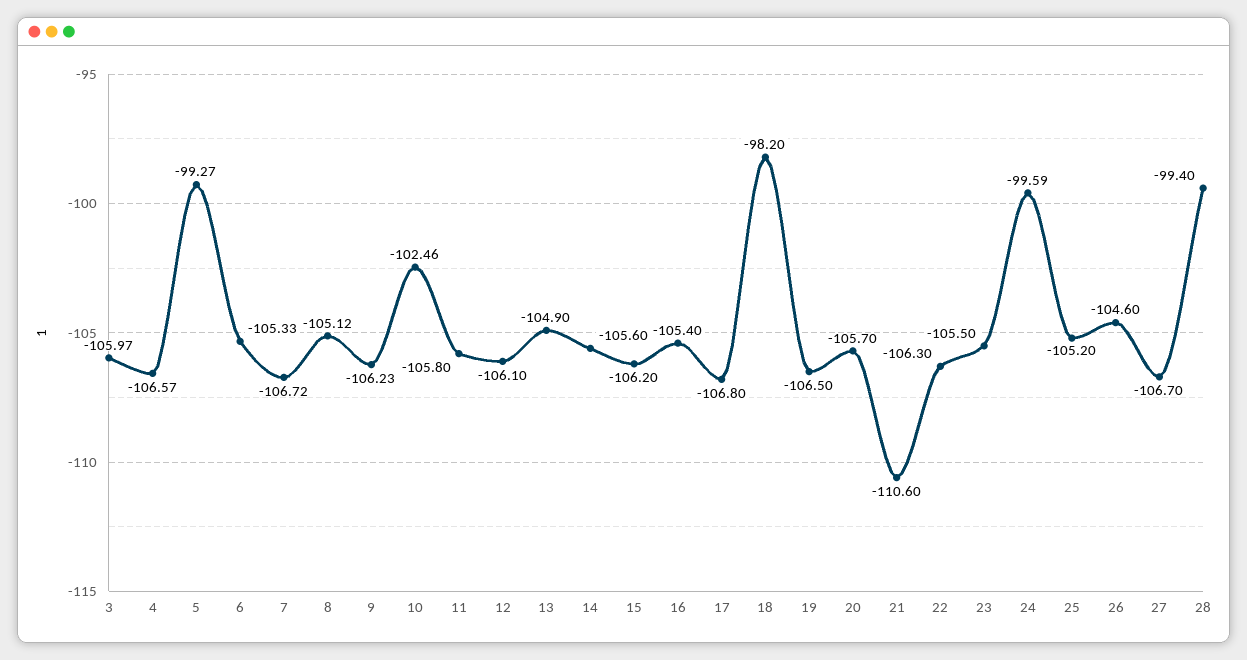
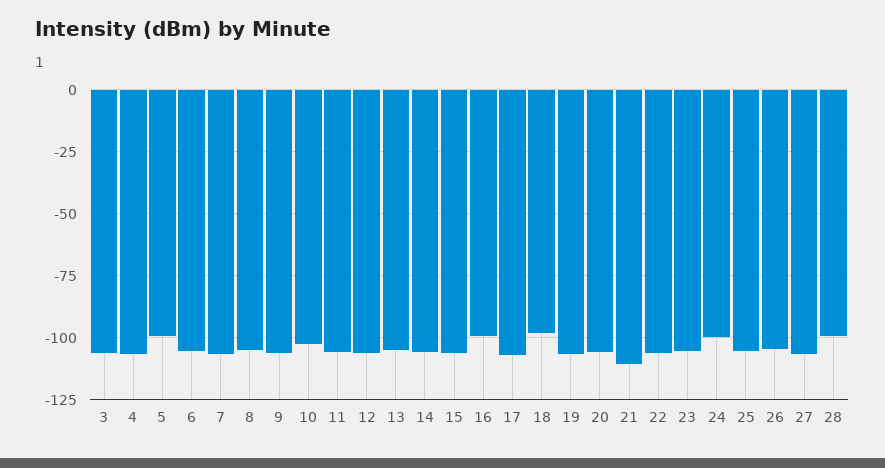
  {
    "3": -105.97,
    "4": -106.57,
    "5": -99.27,
    "6": -105.33,
    "7": -106.72,
    "8": -105.12,
    "9": -106.23,
    "10": -102.46,
    "11": -105.8,
    "12": -106.1,
    "13": -104.9,
    "14": -105.6,
    "15": -106.2,
-   "16": -105.4,
+   "16": -100,
    "17": -106.8,
    "18": -98.2,
    "19": -106.5,
    "20": -105.7,
    "21": -110.6,
    "22": -106.3,
    "23": -105.5,
    "24": -99.59,
    "25": -105.2,
    "26": -104.6,
    "27": -106.7,
    "28": -99.4
  }

